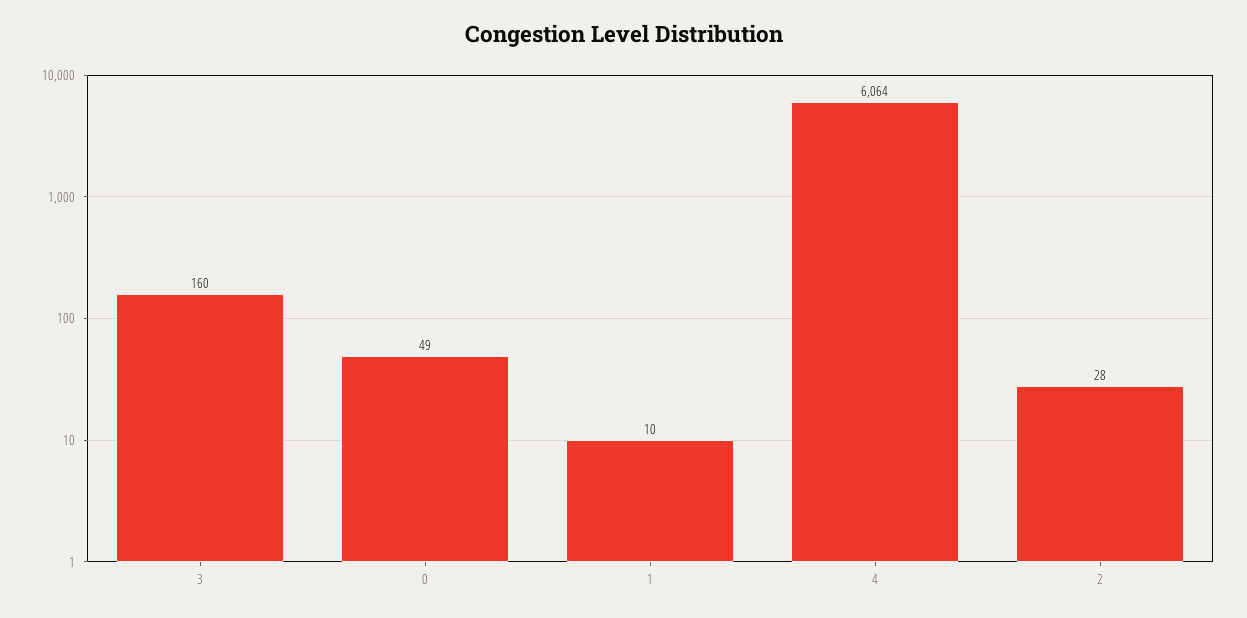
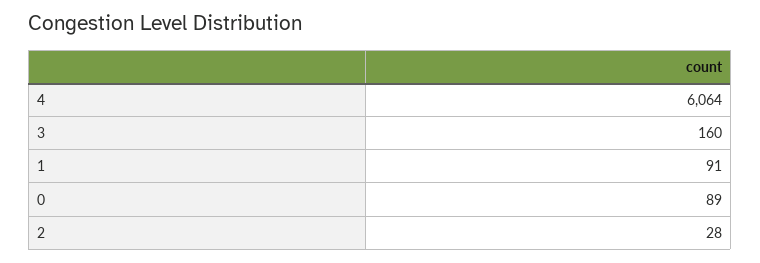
  {
    "3": 160,
-   "0": 49,
+   "0": 89,
-   "1": 10,
+   "1": 91,
    "4": 6064,
    "2": 28
  }

